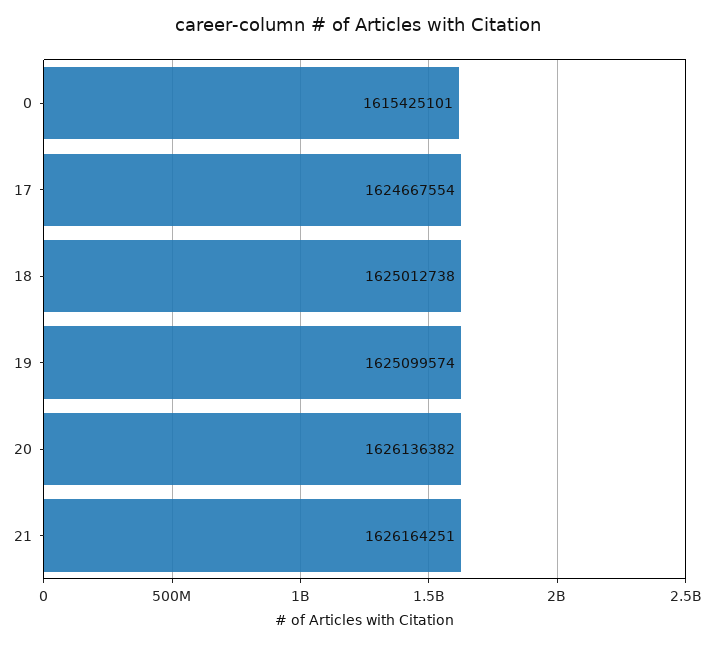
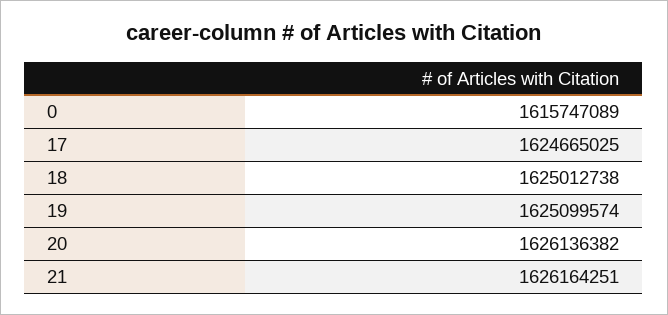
  {
-   "0": 1615425101,
+   "0": 1615747089,
-   "17": 1624667554,
+   "17": 1624665025,
    "18": 1625012738,
    "19": 1625099574,
    "20": 1626136382,
    "21": 1626164251
  }

